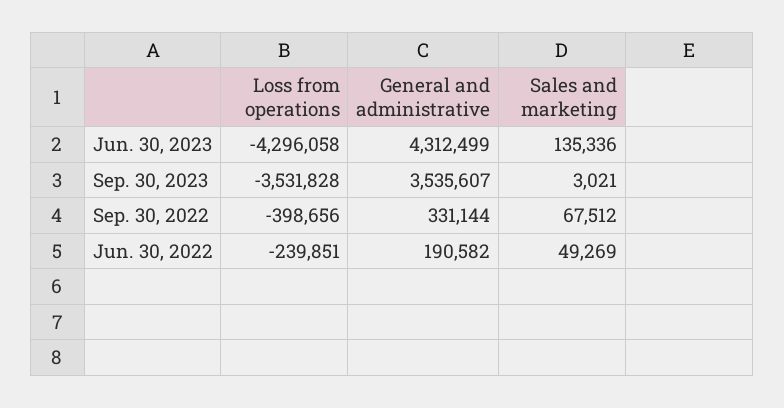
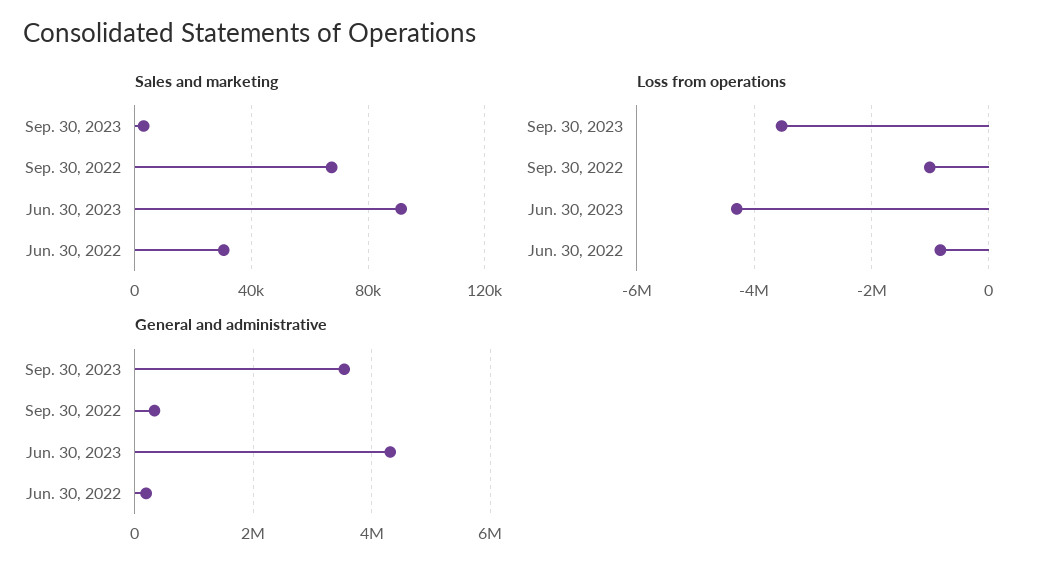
  {
    "Loss from operations": {
      "Jun. 30, 2023": -4296058,
      "Sep. 30, 2023": -3531828,
-     "Sep. 30, 2022": -398656,
+     "Sep. 30, 2022": -1000000,
-     "Jun. 30, 2022": -239851
+     "Jun. 30, 2022": -800000
    },
    "General and administrative": {
      "Jun. 30, 2023": 4312499,
      "Sep. 30, 2023": 3535607,
      "Sep. 30, 2022": 331144,
      "Jun. 30, 2022": 190582
    },
    "Sales and marketing": {
-     "Jun. 30, 2023": 135336,
+     "Jun. 30, 2023": 90000,
      "Sep. 30, 2023": 3021,
      "Sep. 30, 2022": 67512,
-     "Jun. 30, 2022": 49269
+     "Jun. 30, 2022": 30000
    }
  }

